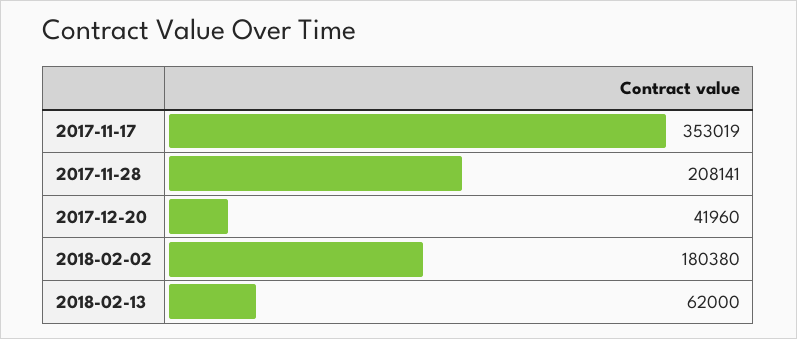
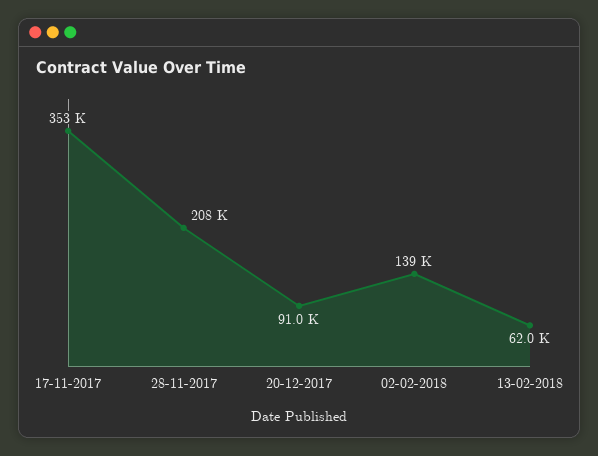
  {
    "2017-11-17": 353019,
    "2017-11-28": 208141,
-   "2017-12-20": 41960,
+   "2017-12-20": 91000,
-   "2018-02-02": 180380,
+   "2018-02-02": 139000,
    "2018-02-13": 62000
  }

